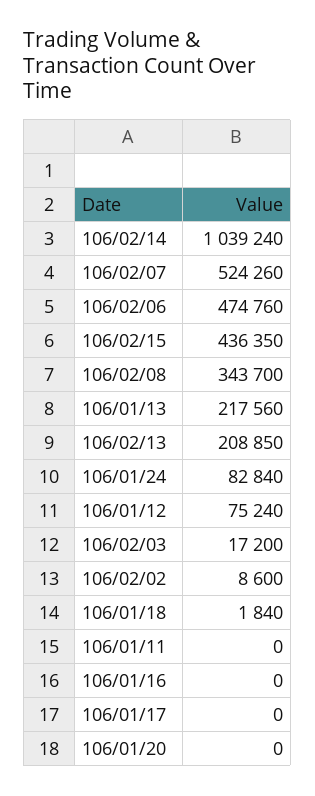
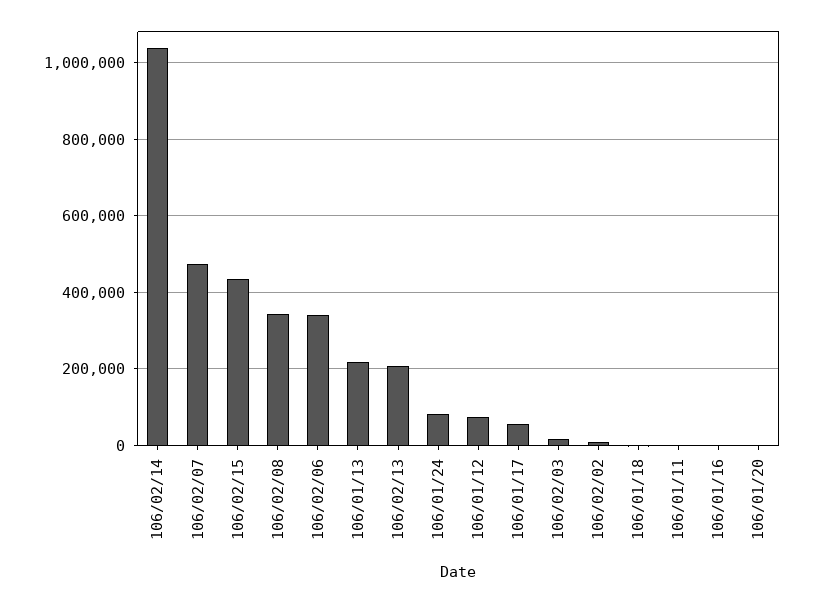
  {
    "106/02/14": 1039240,
-   "106/02/07": 524260,
+   "106/02/07": 480000,
-   "106/02/06": 474760,
+   "106/02/06": 340000,
    "106/02/15": 436350,
    "106/02/08": 343700,
    "106/01/13": 217560,
    "106/02/13": 208850,
    "106/01/24": 82840,
    "106/01/12": 75240,
    "106/02/03": 17200,
    "106/02/02": 8600,
    "106/01/18": 1840,
    "106/01/11": 0,
    "106/01/16": 0,
-   "106/01/17": 0,
+   "106/01/17": 60000,
    "106/01/20": 0
  }

